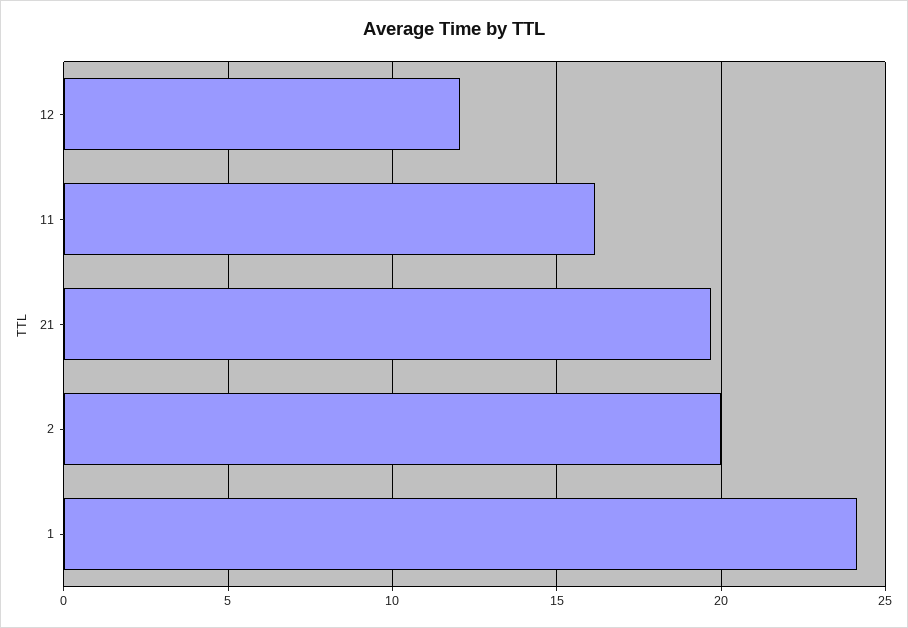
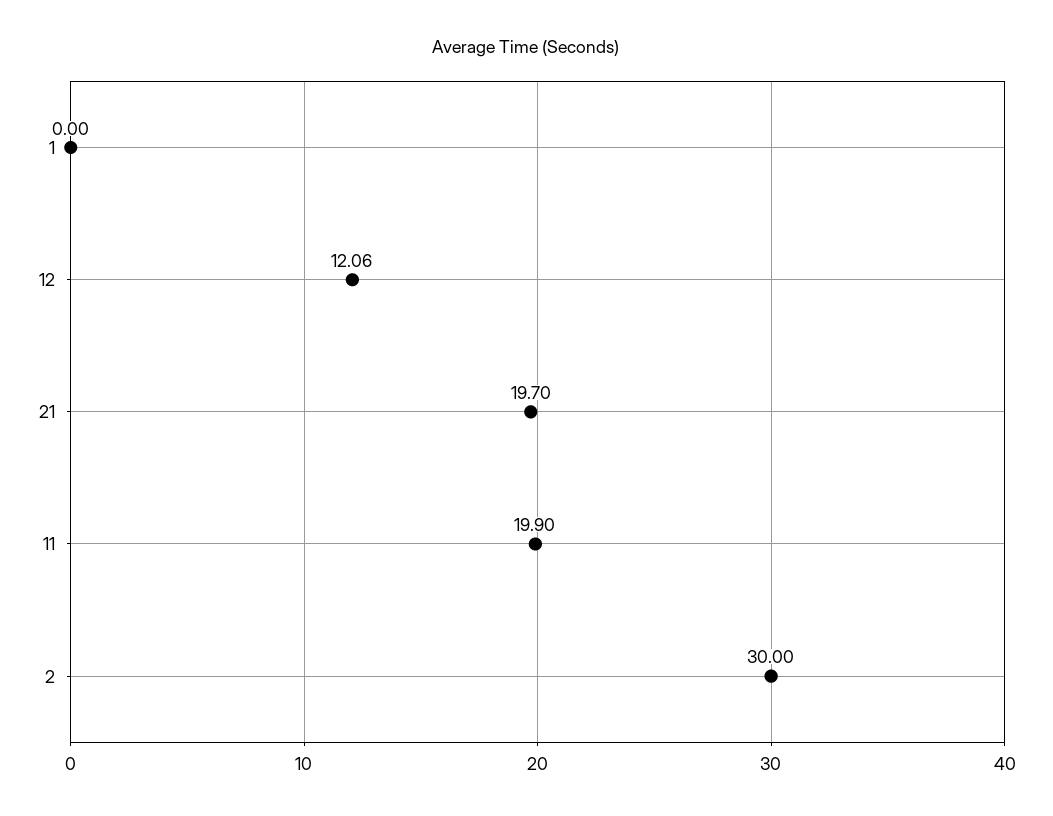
  {
    "12": 12.06,
-   "11": 16,
+   "11": 19.9,
    "21": 19.7,
-   "2": 20,
+   "2": 30,
-   "1": 24
+   "1": 0
  }

